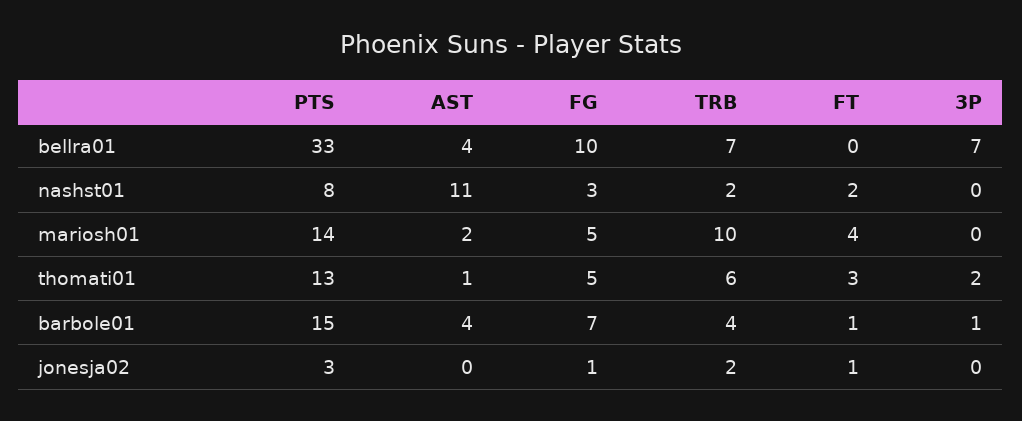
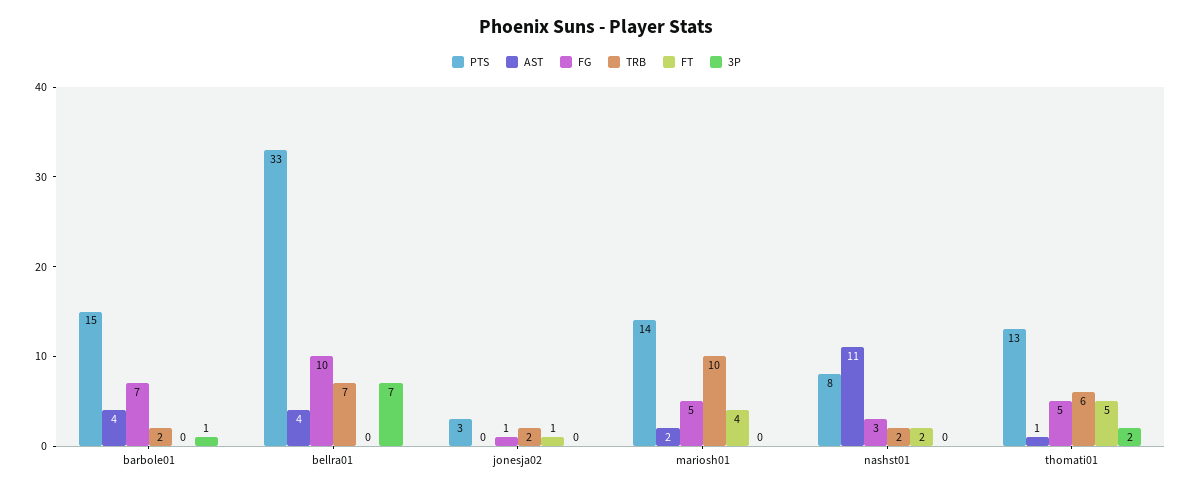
  {
    "PTS": {
      "bellra01": 33,
      "nashst01": 8,
      "mariosh01": 14,
      "thomati01": 13,
      "barbole01": 15,
      "jonesja02": 3
    },
    "AST": {
      "bellra01": 4,
      "nashst01": 11,
      "mariosh01": 2,
      "thomati01": 1,
      "barbole01": 4,
      "jonesja02": 0
    },
    "FG": {
      "bellra01": 10,
      "nashst01": 3,
      "mariosh01": 5,
      "thomati01": 5,
      "barbole01": 7,
      "jonesja02": 1
    },
    "TRB": {
      "bellra01": 7,
      "nashst01": 2,
      "mariosh01": 10,
      "thomati01": 6,
-     "barbole01": 4,
+     "barbole01": 2,
      "jonesja02": 2
    },
    "FT": {
      "bellra01": 0,
      "nashst01": 2,
      "mariosh01": 4,
-     "thomati01": 3,
+     "thomati01": 5,
-     "barbole01": 1,
+     "barbole01": 0,
      "jonesja02": 1
    },
    "3P": {
      "bellra01": 7,
      "nashst01": 0,
      "mariosh01": 0,
      "thomati01": 2,
      "barbole01": 1,
      "jonesja02": 0
    }
  }

